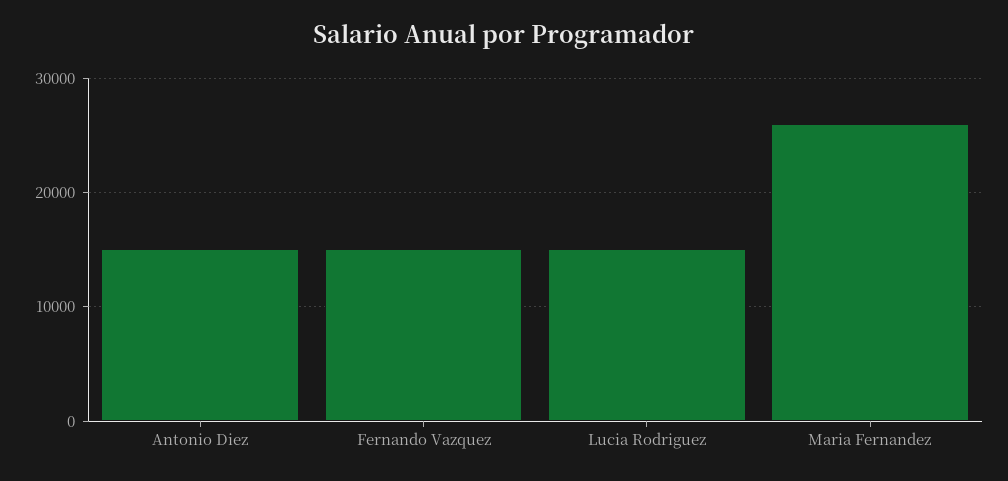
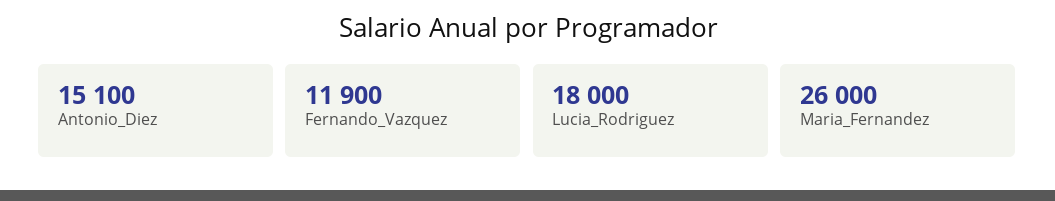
  {
    "Antonio Diez": 15100,
-   "Fernando Vazquez": 15000,
+   "Fernando Vazquez": 11900,
-   "Lucia Rodriguez": 15000,
+   "Lucia Rodriguez": 18000,
    "Maria Fernandez": 26000
  }

